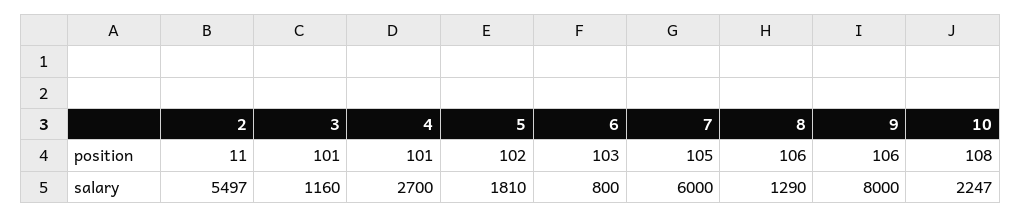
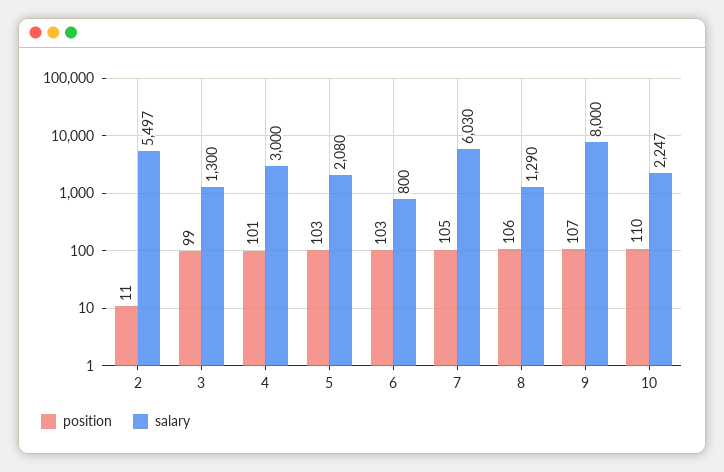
  {
    "position": {
      "2": 11,
-     "3": 101,
+     "3": 99,
      "4": 101,
-     "5": 102,
+     "5": 103,
      "6": 103,
      "7": 105,
      "8": 106,
-     "9": 106,
+     "9": 107,
-     "10": 108
+     "10": 110
    },
    "salary": {
      "2": 5497,
-     "3": 1160,
+     "3": 1300,
-     "4": 2700,
+     "4": 3000,
-     "5": 1810,
+     "5": 2080,
      "6": 800,
-     "7": 6000,
+     "7": 6030,
      "8": 1290,
      "9": 8000,
      "10": 2247
    }
  }

